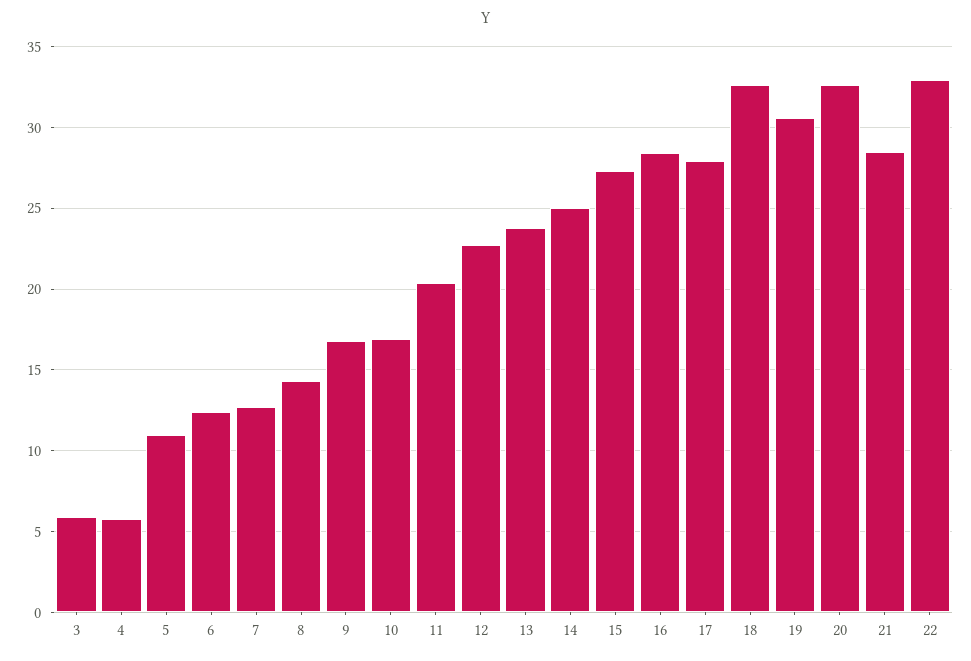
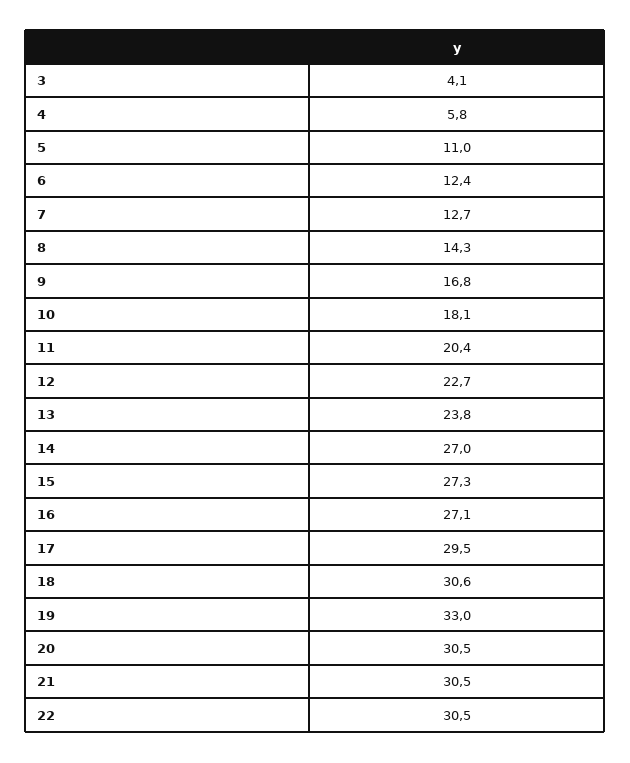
  {
-   "3": 6,
+   "3": 4.1,
    "4": 5.8,
    "5": 11,
    "6": 12.4,
    "7": 12.7,
    "8": 14.3,
    "9": 16.8,
-   "10": 17,
+   "10": 18.1,
    "11": 20.4,
    "12": 22.7,
    "13": 23.8,
-   "14": 25,
+   "14": 27,
    "15": 27.3,
-   "16": 28.5,
+   "16": 27.1,
-   "17": 28,
+   "17": 29.5,
-   "18": 32.5,
+   "18": 30.6,
-   "19": 30.5,
+   "19": 33,
-   "20": 32.5,
+   "20": 30.5,
-   "21": 28.5,
+   "21": 30.5,
-   "22": 33
+   "22": 30.5
  }

